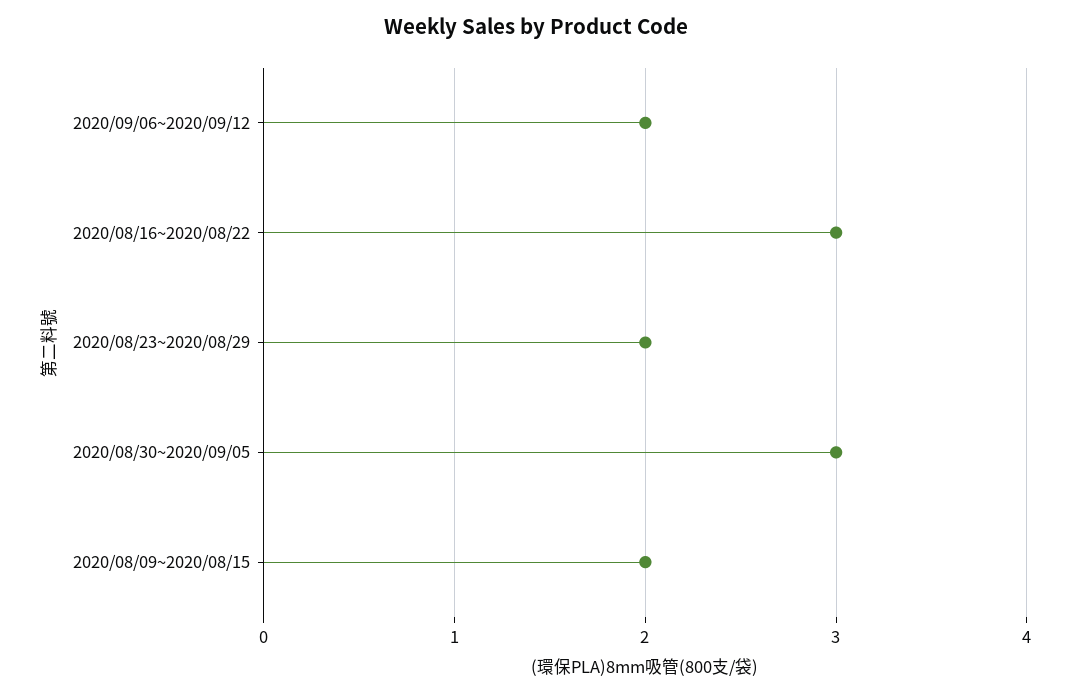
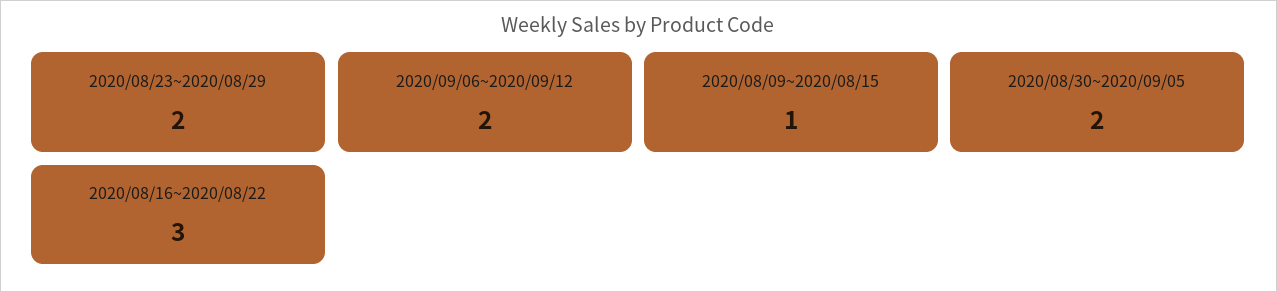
  {
    "2020/09/06~2020/09/12": 2,
    "2020/08/16~2020/08/22": 3,
    "2020/08/23~2020/08/29": 2,
-   "2020/08/30~2020/09/05": 3,
+   "2020/08/30~2020/09/05": 2,
-   "2020/08/09~2020/08/15": 2
+   "2020/08/09~2020/08/15": 1
  }

